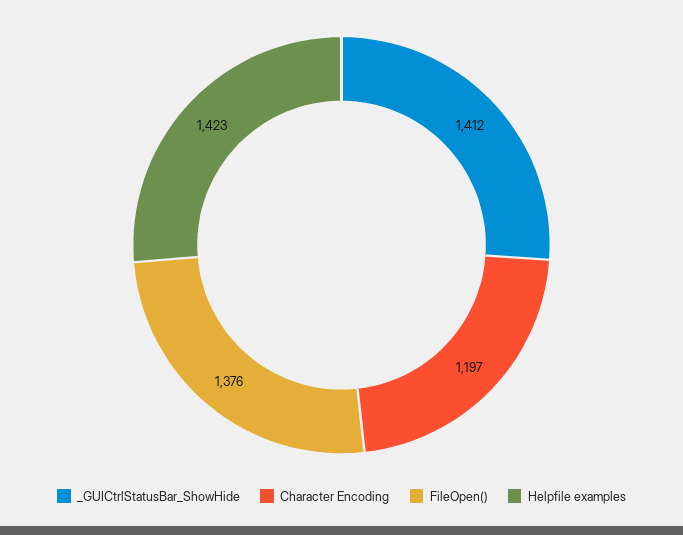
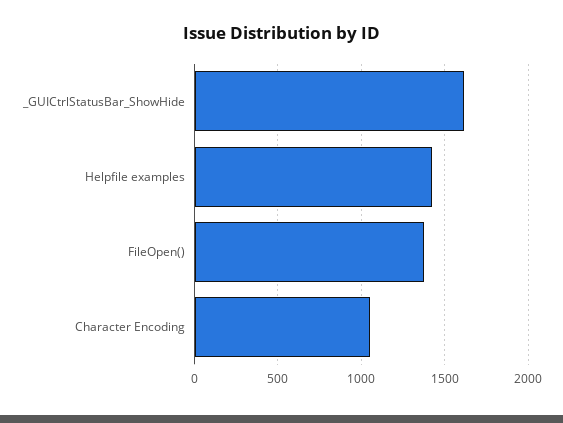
  {
-   "_GUICtrlStatusBar_ShowHide": 1412,
+   "_GUICtrlStatusBar_ShowHide": 1600,
-   "Character Encoding": 1197,
+   "Character Encoding": 1050,
    "FileOpen()": 1376,
    "Helpfile examples": 1423
  }

